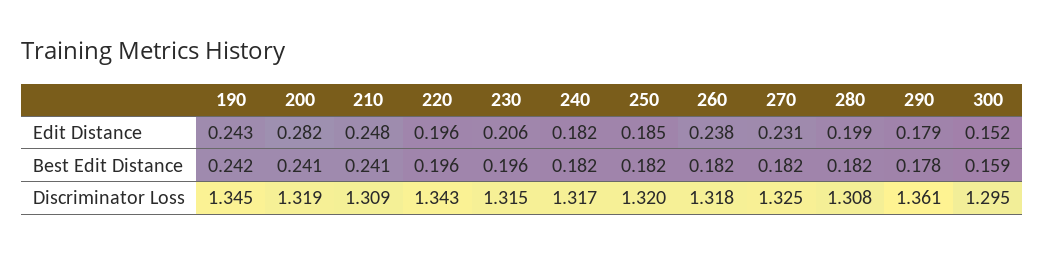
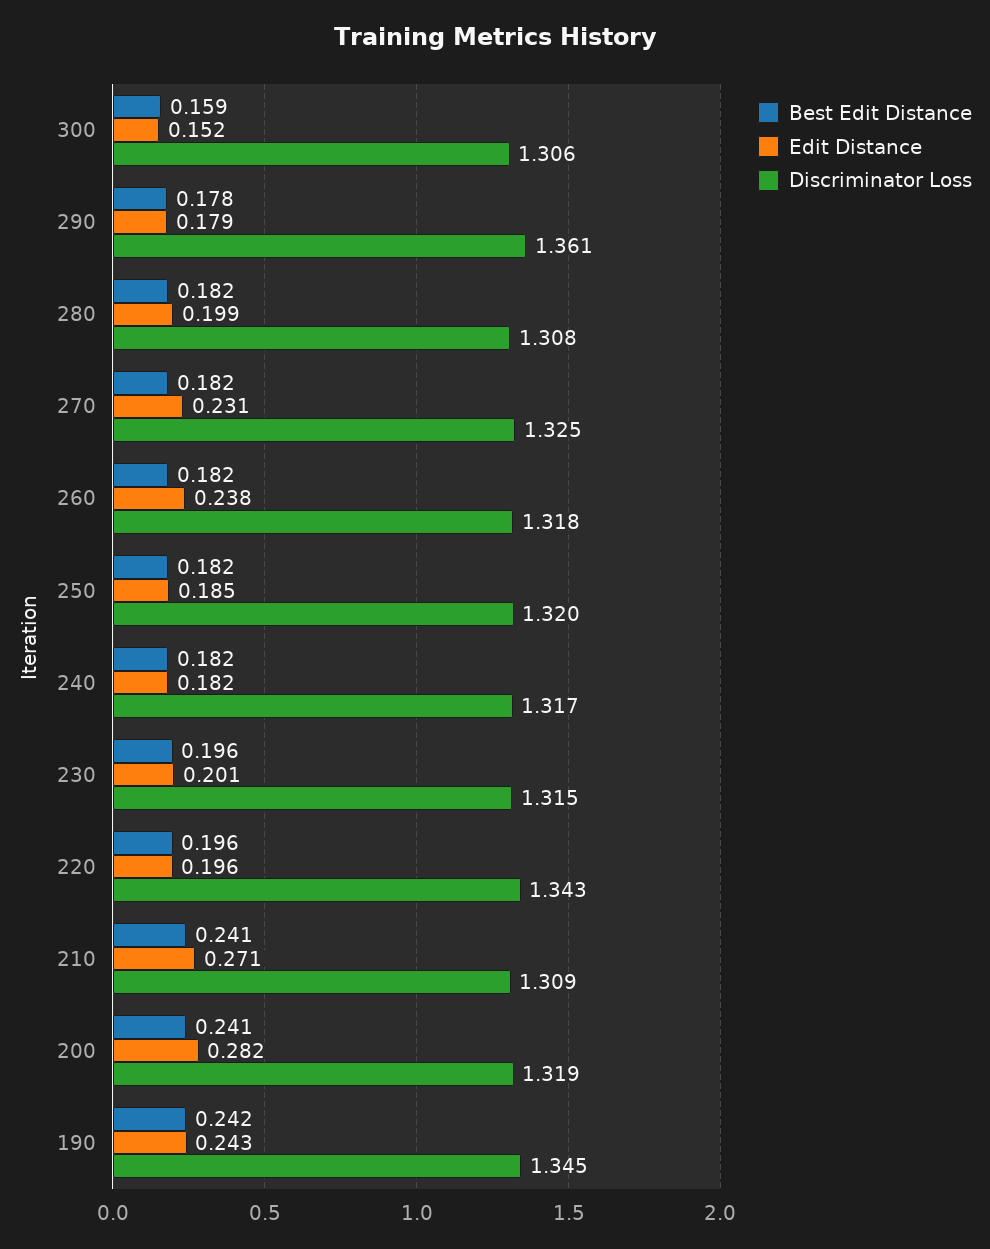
  {
    "Edit Distance": {
      "190": 0.243,
      "200": 0.282,
-     "210": 0.248,
+     "210": 0.271,
      "220": 0.196,
-     "230": 0.206,
+     "230": 0.201,
      "240": 0.182,
      "250": 0.185,
      "260": 0.238,
      "270": 0.231,
      "280": 0.199,
      "290": 0.179,
      "300": 0.152
    },
    "Best Edit Distance": {
      "190": 0.242,
      "200": 0.241,
      "210": 0.241,
      "220": 0.196,
      "230": 0.196,
      "240": 0.182,
      "250": 0.182,
      "260": 0.182,
      "270": 0.182,
      "280": 0.182,
      "290": 0.178,
      "300": 0.159
    },
    "Discriminator Loss": {
      "190": 1.345,
      "200": 1.319,
      "210": 1.309,
      "220": 1.343,
      "230": 1.315,
      "240": 1.317,
      "250": 1.32,
      "260": 1.318,
      "270": 1.325,
      "280": 1.308,
      "290": 1.361,
-     "300": 1.295
+     "300": 1.306
    }
  }

